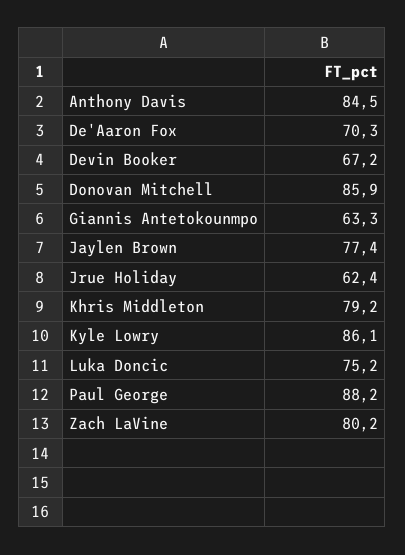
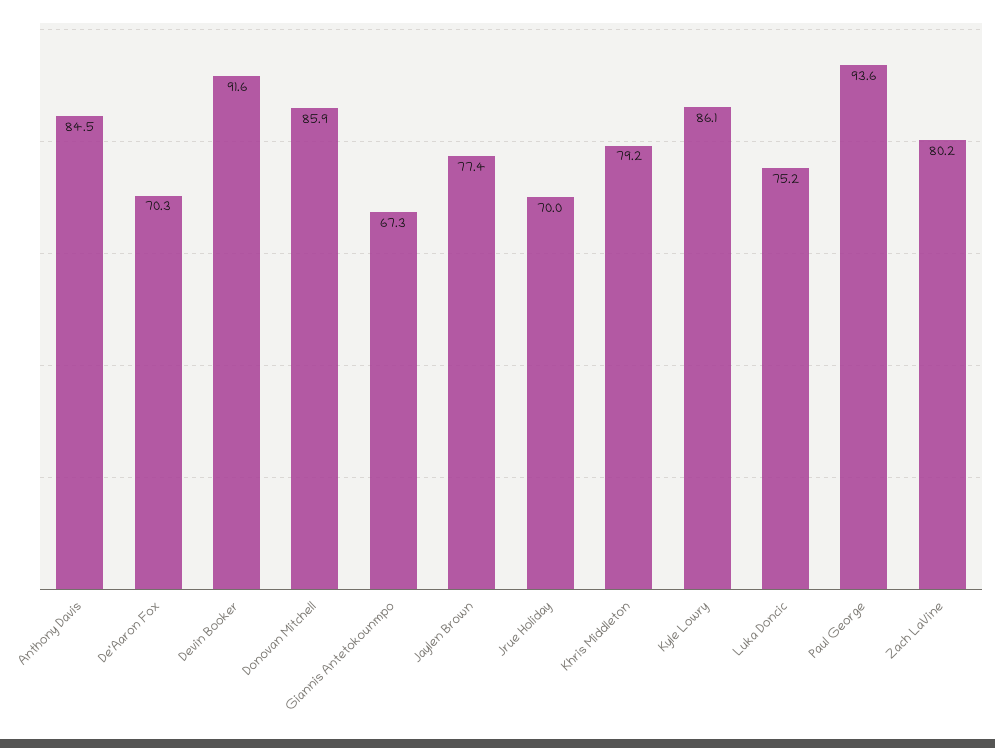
  {
    "Anthony Davis": 84.5,
    "De'Aaron Fox": 70.3,
-   "Devin Booker": 67.2,
+   "Devin Booker": 91.6,
    "Donovan Mitchell": 85.9,
-   "Giannis Antetokounmpo": 63.3,
+   "Giannis Antetokounmpo": 67.3,
    "Jaylen Brown": 77.4,
-   "Jrue Holiday": 62.4,
+   "Jrue Holiday": 70,
    "Khris Middleton": 79.2,
    "Kyle Lowry": 86.1,
    "Luka Doncic": 75.2,
-   "Paul George": 88.2,
+   "Paul George": 93.6,
    "Zach LaVine": 80.2
  }

